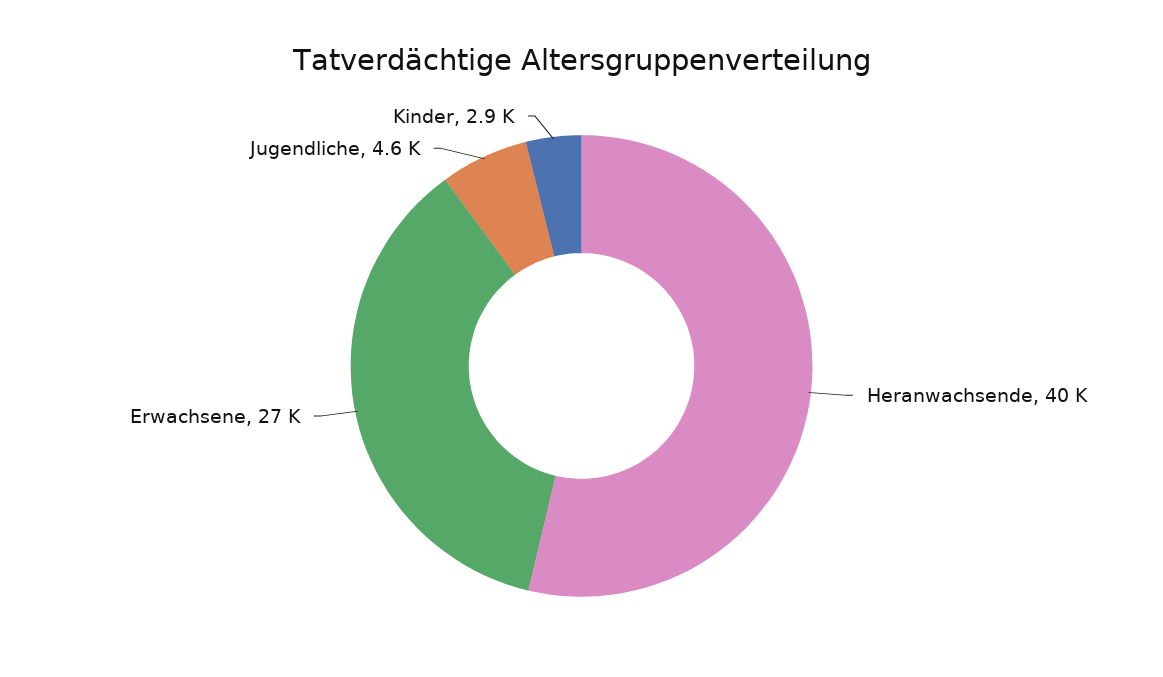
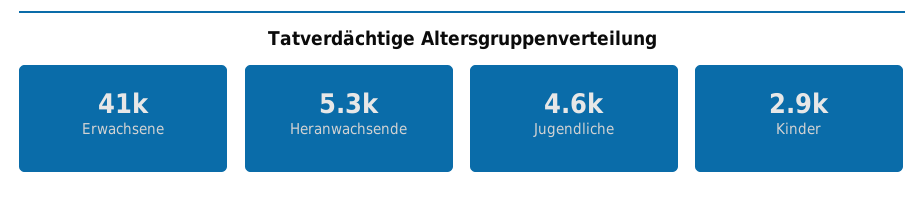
  {
-   "Heranwachsende": 40000,
+   "Heranwachsende": 5300,
-   "Erwachsene": 27000,
+   "Erwachsene": 41000,
    "Jugendliche": 4600,
    "Kinder": 2900
  }

